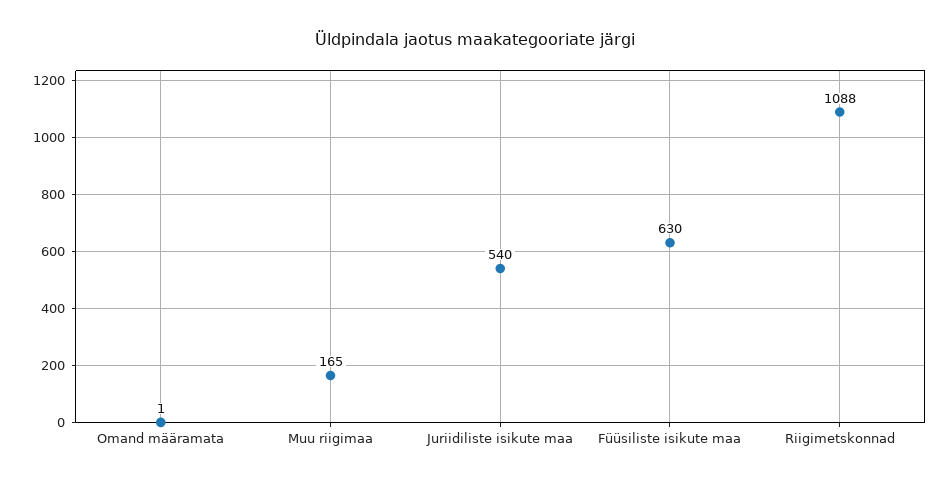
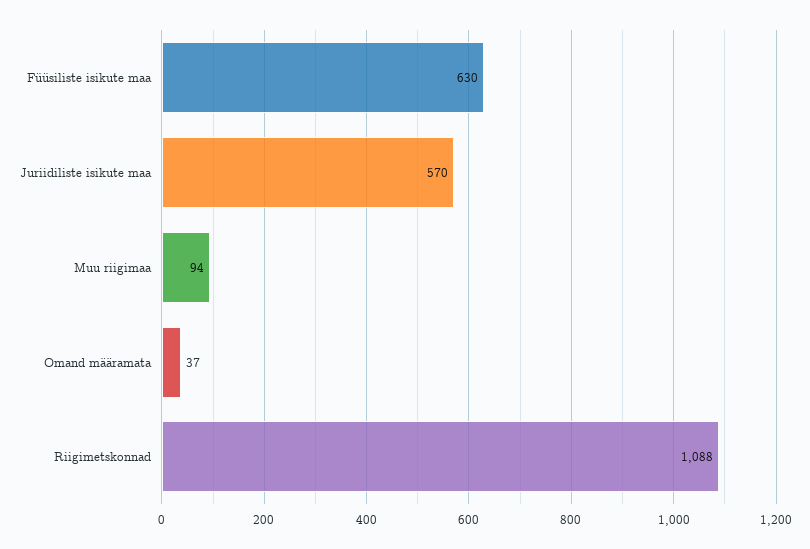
  {
-   "Omand määramata": 1,
+   "Omand määramata": 37,
-   "Muu riigimaa": 165,
+   "Muu riigimaa": 94,
-   "Juriidiliste isikute maa": 540,
+   "Juriidiliste isikute maa": 570,
    "Füüsiliste isikute maa": 630,
    "Riigimetskonnad": 1088
  }

